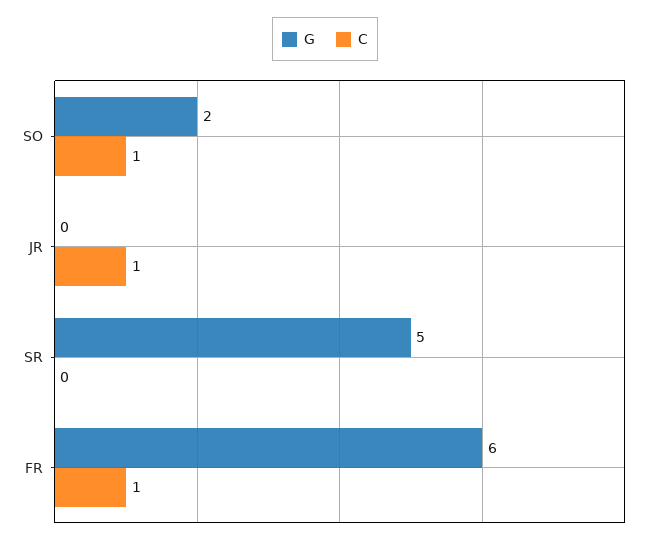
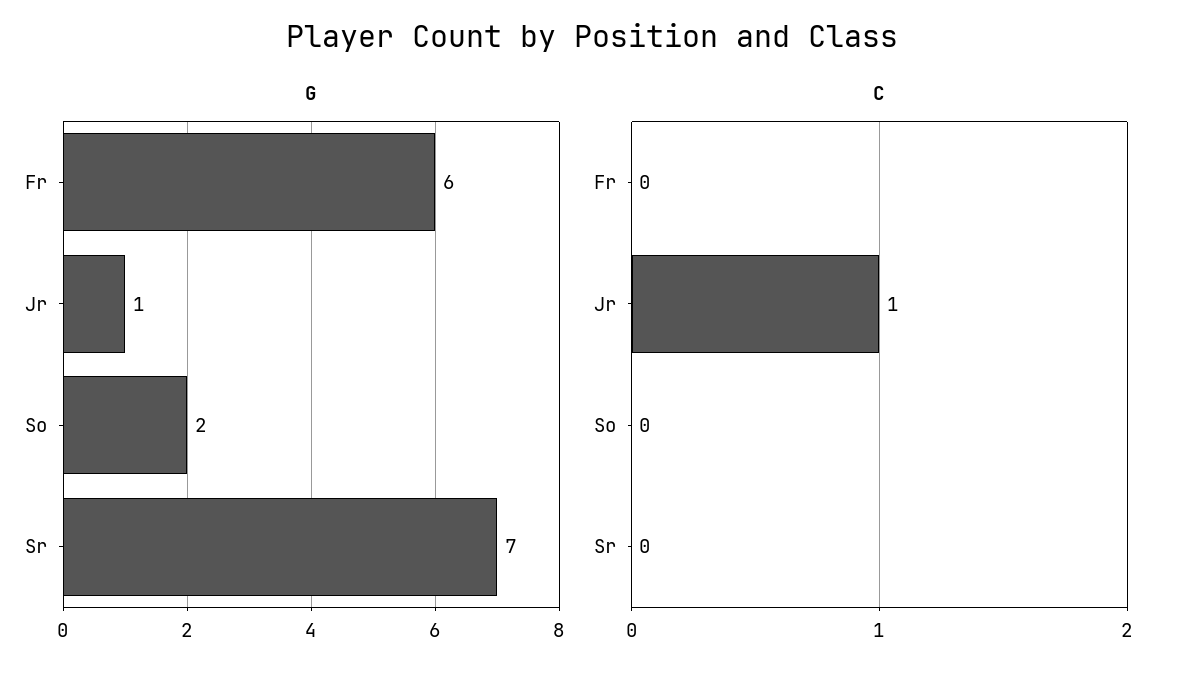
  {
    "G": {
      "SO": 2,
-     "JR": 0,
+     "JR": 1,
-     "SR": 5,
+     "SR": 7,
      "FR": 6
    },
    "C": {
-     "SO": 1,
+     "SO": 0,
      "JR": 1,
      "SR": 0,
-     "FR": 1
+     "FR": 0
    }
  }

